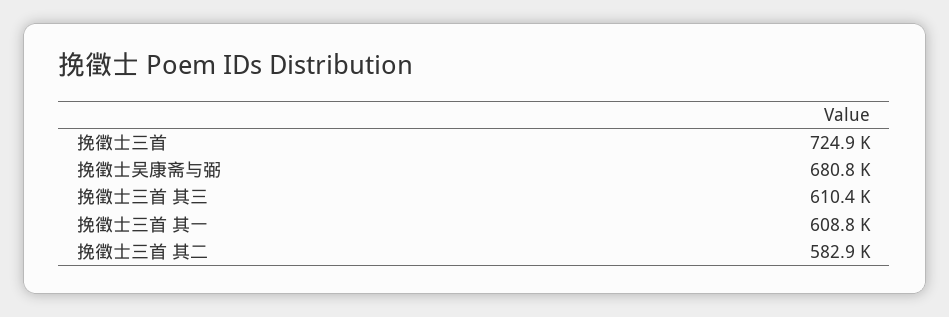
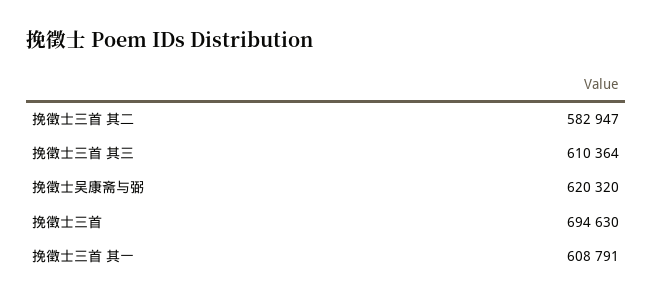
  {
-   "挽徵士三首": 724900,
+   "挽徵士三首": 694630,
-   "挽徵士吴康斋与弼": 680800,
+   "挽徵士吴康斋与弼": 620320,
    "挽徵士三首 其三": 610364,
    "挽徵士三首 其一": 608791,
    "挽徵士三首 其二": 582947
  }

